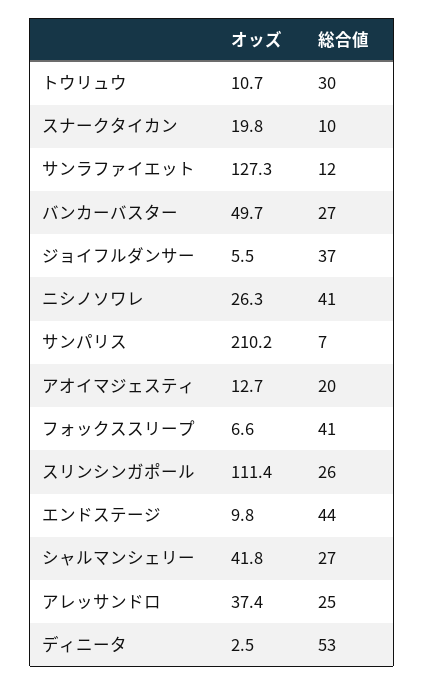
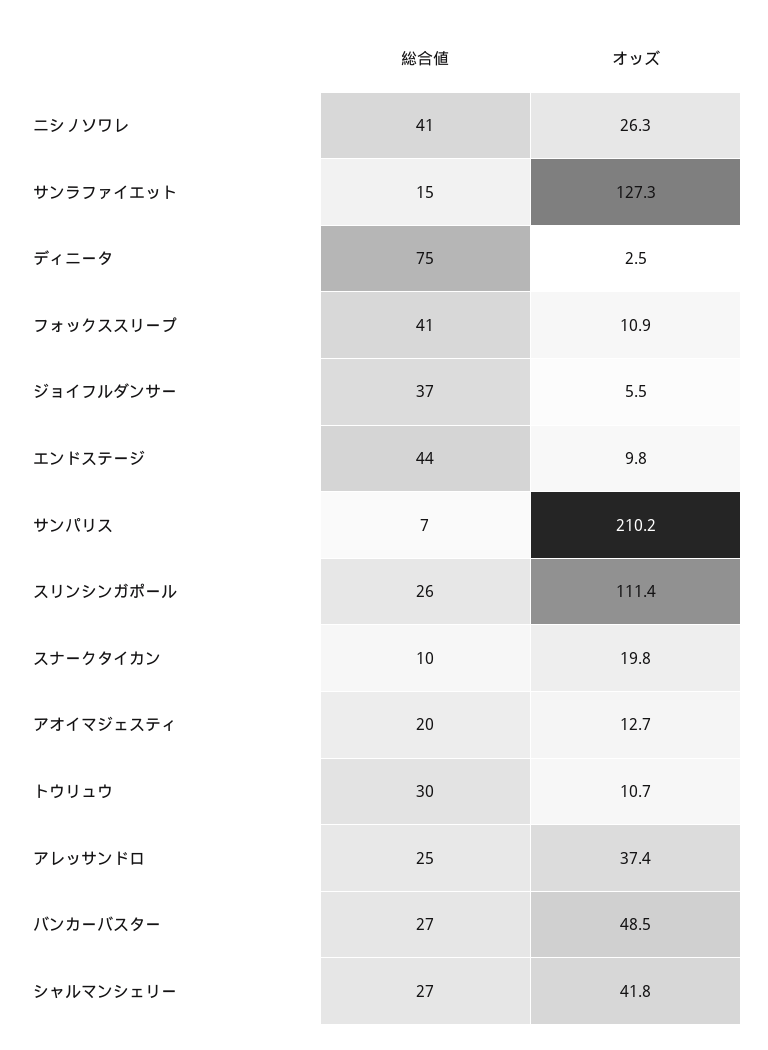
  {
    "オッズ": {
      "トウリュウ": 10.7,
      "スナークタイカン": 19.8,
      "サンラファイエット": 127.3,
-     "バンカーバスター": 49.7,
+     "バンカーバスター": 48.5,
      "ジョイフルダンサー": 5.5,
      "ニシノソワレ": 26.3,
      "サンパリス": 210.2,
      "アオイマジェスティ": 12.7,
-     "フォックススリープ": 6.6,
+     "フォックススリープ": 10.9,
      "スリンシンガポール": 111.4,
      "エンドステージ": 9.8,
      "シャルマンシェリー": 41.8,
      "アレッサンドロ": 37.4,
      "ディニータ": 2.5
    },
    "総合値": {
      "トウリュウ": 30,
      "スナークタイカン": 10,
-     "サンラファイエット": 12,
+     "サンラファイエット": 15,
      "バンカーバスター": 27,
      "ジョイフルダンサー": 37,
      "ニシノソワレ": 41,
      "サンパリス": 7,
      "アオイマジェスティ": 20,
      "フォックススリープ": 41,
      "スリンシンガポール": 26,
      "エンドステージ": 44,
      "シャルマンシェリー": 27,
      "アレッサンドロ": 25,
-     "ディニータ": 53
+     "ディニータ": 75
    }
  }

